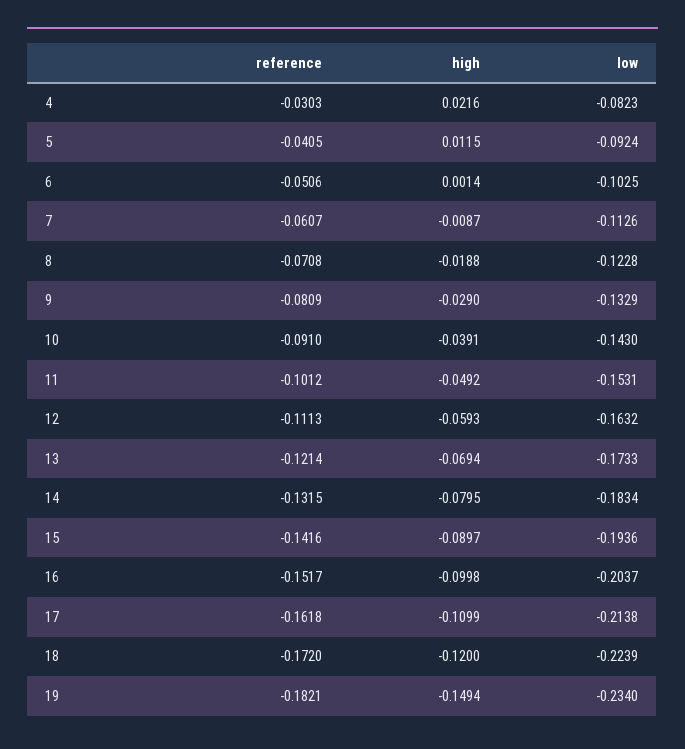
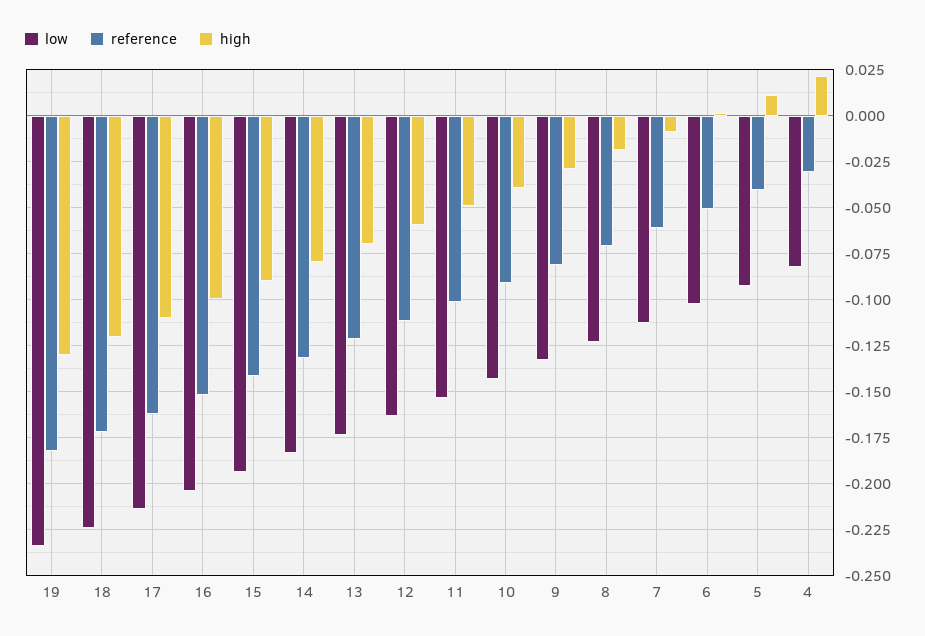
  {
    "reference": {
      "4": -0.0303,
      "5": -0.0405,
      "6": -0.0506,
      "7": -0.0607,
      "8": -0.0708,
      "9": -0.0809,
      "10": -0.091,
      "11": -0.1012,
      "12": -0.1113,
      "13": -0.1214,
      "14": -0.1315,
      "15": -0.1416,
      "16": -0.1517,
      "17": -0.1618,
      "18": -0.172,
      "19": -0.1821
    },
    "high": {
      "4": 0.0216,
      "5": 0.0115,
      "6": 0.0014,
      "7": -0.0087,
      "8": -0.0188,
      "9": -0.029,
      "10": -0.0391,
      "11": -0.0492,
      "12": -0.0593,
      "13": -0.0694,
      "14": -0.0795,
      "15": -0.0897,
      "16": -0.0998,
      "17": -0.1099,
      "18": -0.12,
-     "19": -0.1494
+     "19": -0.13
    },
    "low": {
      "4": -0.0823,
      "5": -0.0924,
      "6": -0.1025,
      "7": -0.1126,
      "8": -0.1228,
      "9": -0.1329,
      "10": -0.143,
      "11": -0.1531,
      "12": -0.1632,
      "13": -0.1733,
      "14": -0.1834,
      "15": -0.1936,
      "16": -0.2037,
      "17": -0.2138,
      "18": -0.2239,
      "19": -0.234
    }
  }

